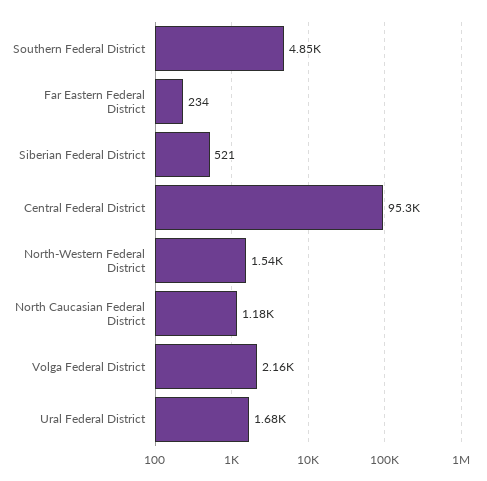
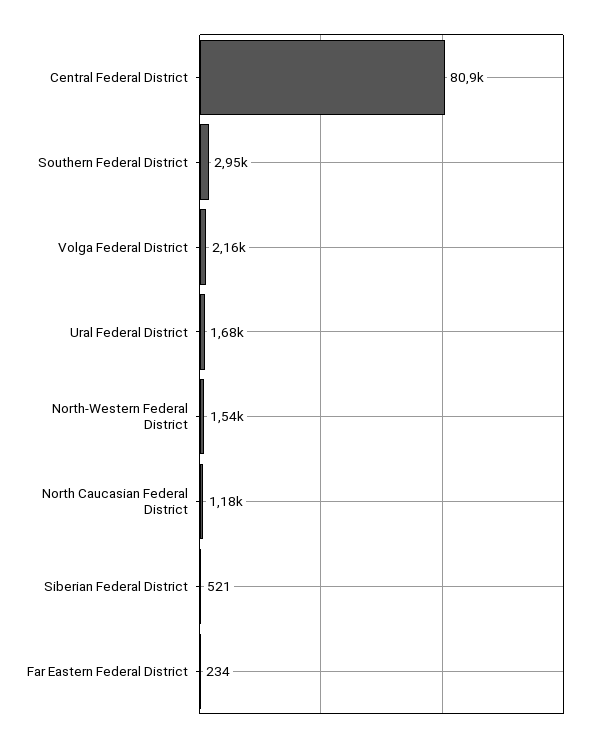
  {
-   "Southern Federal District": 4850,
+   "Southern Federal District": 2950,
    "Far Eastern Federal District": 234,
    "Siberian Federal District": 521,
-   "Central Federal District": 95300,
+   "Central Federal District": 80900,
    "North-Western Federal District": 1540,
    "North Caucasian Federal District": 1180,
    "Volga Federal District": 2160,
    "Ural Federal District": 1680
  }

